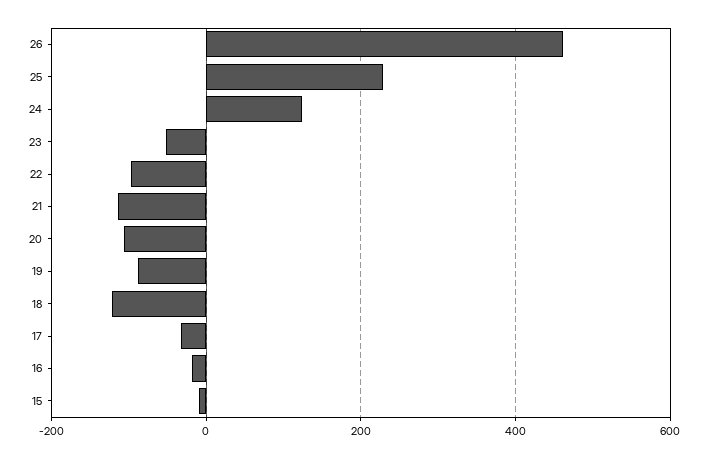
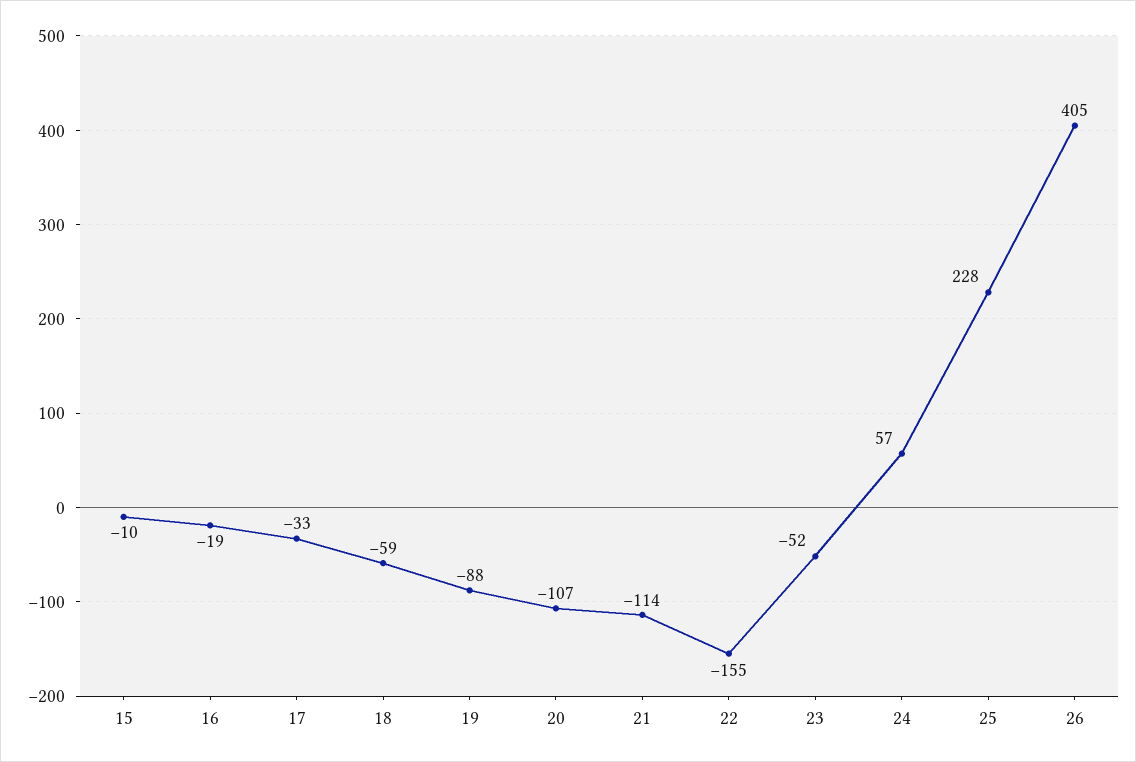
  {
-   "26": 460,
+   "26": 405,
    "25": 228,
-   "24": 120,
+   "24": 57,
    "23": -52,
-   "22": -100,
+   "22": -155,
    "21": -114,
    "20": -107,
    "19": -88,
-   "18": -120,
+   "18": -59,
    "17": -33,
    "16": -19,
    "15": -10
  }

